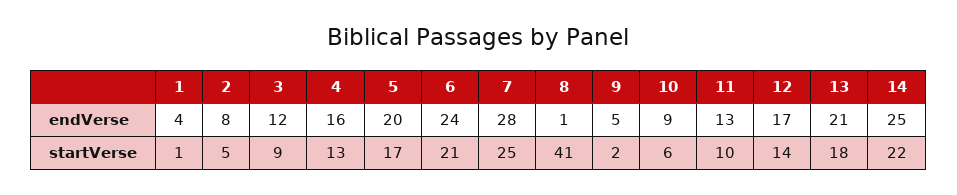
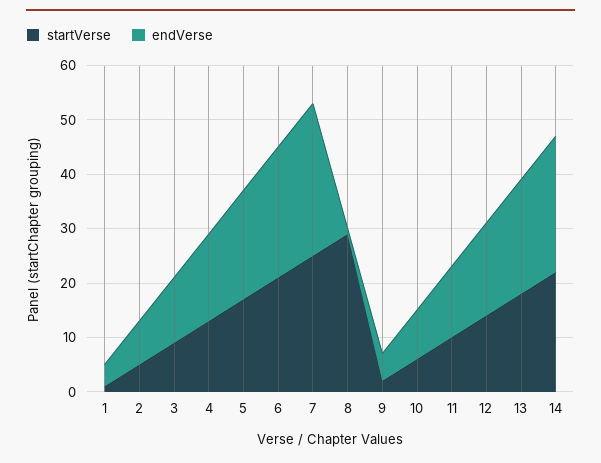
  {
    "endVerse": {
      "1": 4,
      "2": 8,
      "3": 12,
      "4": 16,
      "5": 20,
      "6": 24,
      "7": 28,
      "8": 1,
      "9": 5,
      "10": 9,
      "11": 13,
      "12": 17,
      "13": 21,
      "14": 25
    },
    "startVerse": {
      "1": 1,
      "2": 5,
      "3": 9,
      "4": 13,
      "5": 17,
      "6": 21,
      "7": 25,
-     "8": 41,
+     "8": 30,
      "9": 2,
      "10": 6,
      "11": 10,
      "12": 14,
      "13": 18,
      "14": 22
    }
  }

